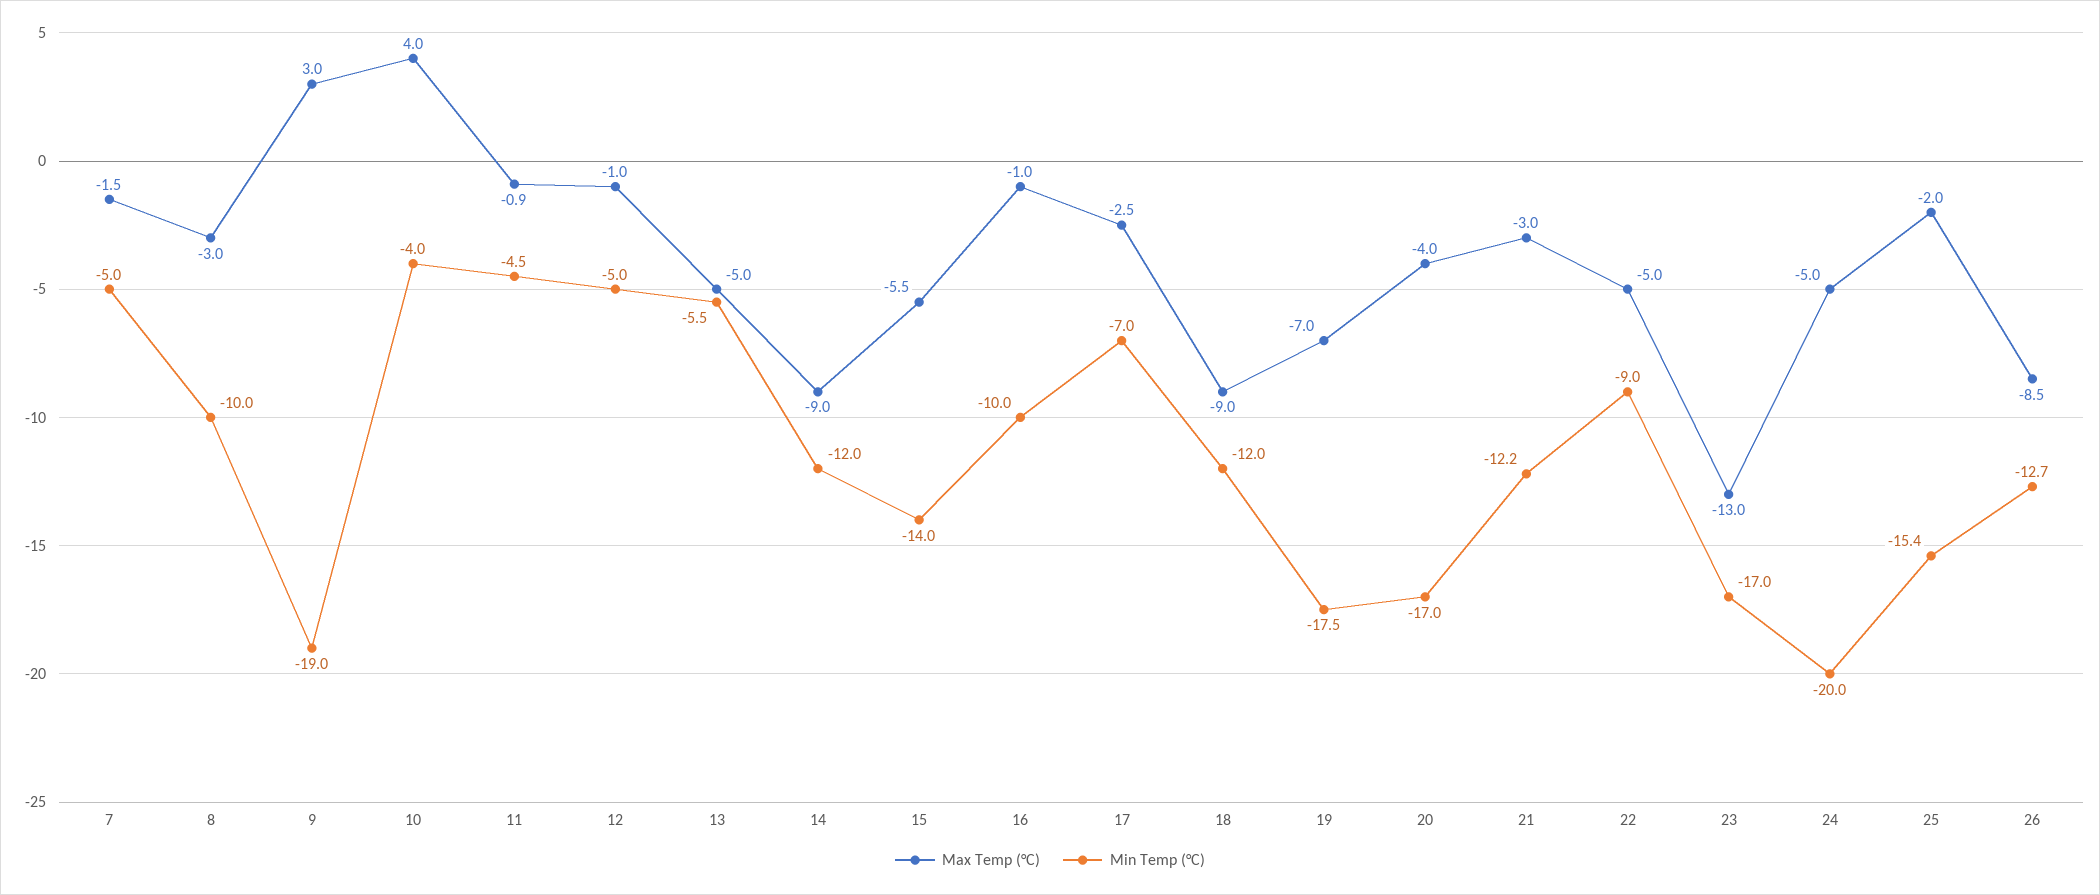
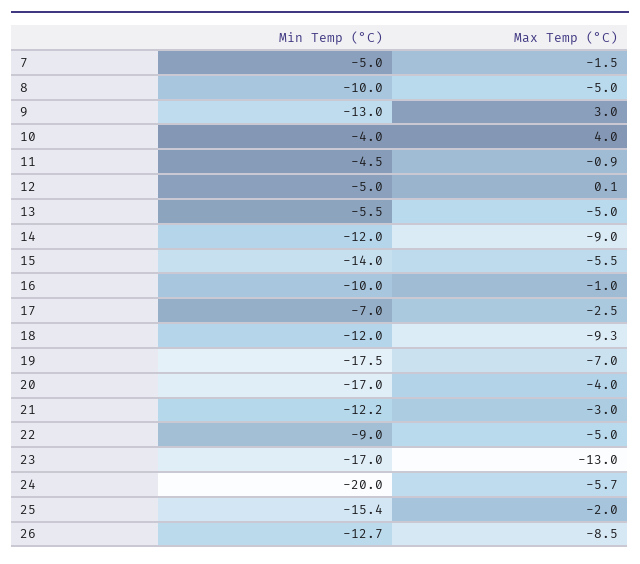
  {
    "Max Temp (°C)": {
      "7": -1.5,
-     "8": -3,
+     "8": -5,
      "9": 3,
      "10": 4,
      "11": -0.9,
-     "12": -1,
+     "12": 0.1,
      "13": -5,
      "14": -9,
      "15": -5.5,
      "16": -1,
      "17": -2.5,
-     "18": -9,
+     "18": -9.3,
      "19": -7,
      "20": -4,
      "21": -3,
      "22": -5,
      "23": -13,
-     "24": -5,
+     "24": -5.7,
      "25": -2,
      "26": -8.5
    },
    "Min Temp (°C)": {
      "7": -5,
      "8": -10,
-     "9": -19,
+     "9": -13,
      "10": -4,
      "11": -4.5,
      "12": -5,
      "13": -5.5,
      "14": -12,
      "15": -14,
      "16": -10,
      "17": -7,
      "18": -12,
      "19": -17.5,
      "20": -17,
      "21": -12.2,
      "22": -9,
      "23": -17,
      "24": -20,
      "25": -15.4,
      "26": -12.7
    }
  }

